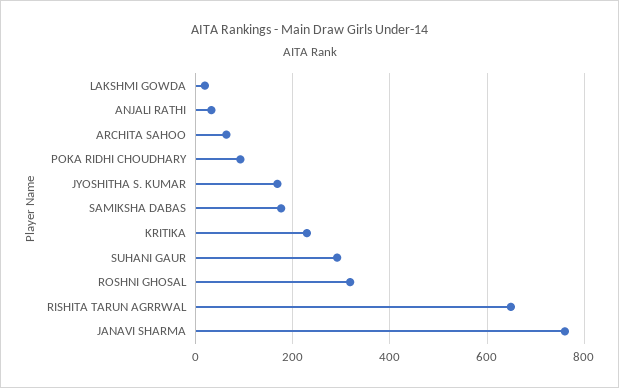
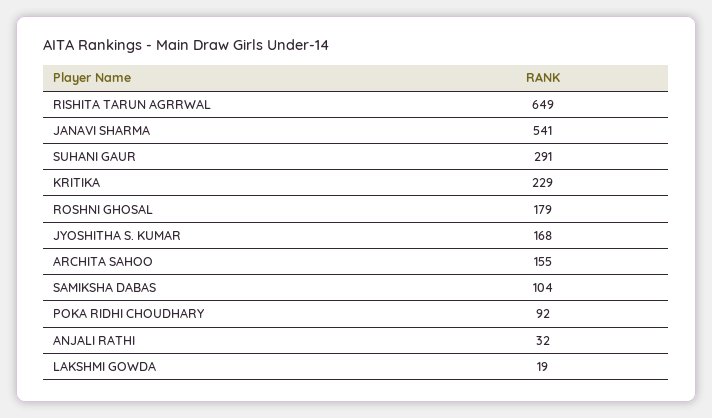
  {
    "LAKSHMI GOWDA": 19,
    "ANJALI RATHI": 32,
-   "ARCHITA SAHOO": 60,
+   "ARCHITA SAHOO": 155,
    "POKA RIDHI CHOUDHARY": 92,
    "JYOSHITHA S. KUMAR": 168,
-   "SAMIKSHA DABAS": 180,
+   "SAMIKSHA DABAS": 104,
    "KRITIKA": 229,
    "SUHANI GAUR": 291,
-   "ROSHNI GHOSAL": 320,
+   "ROSHNI GHOSAL": 179,
    "RISHITA TARUN AGRRWAL": 649,
-   "JANAVI SHARMA": 760
+   "JANAVI SHARMA": 541
  }

